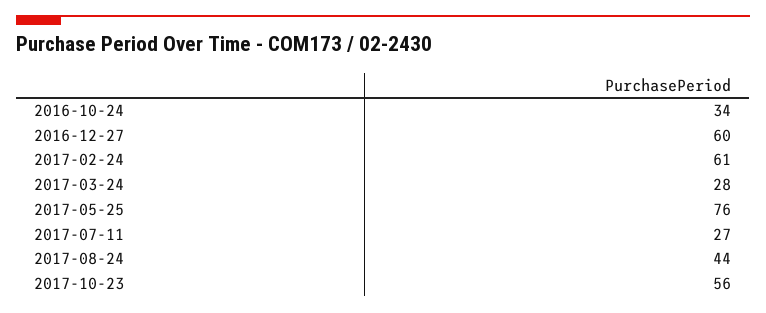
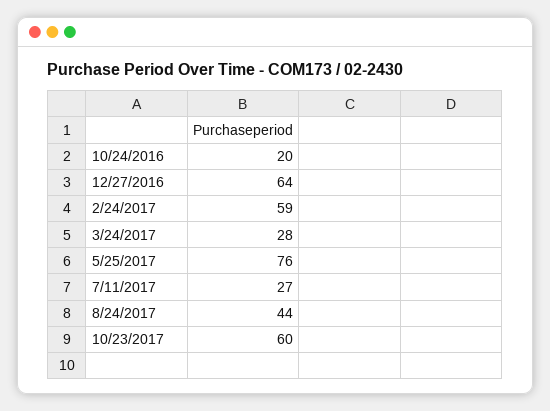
  {
-   "2016-10-24": 34,
+   "2016-10-24": 20,
-   "2016-12-27": 60,
+   "2016-12-27": 64,
-   "2017-02-24": 61,
+   "2017-02-24": 59,
    "2017-03-24": 28,
    "2017-05-25": 76,
    "2017-07-11": 27,
    "2017-08-24": 44,
-   "2017-10-23": 56
+   "2017-10-23": 60
  }

